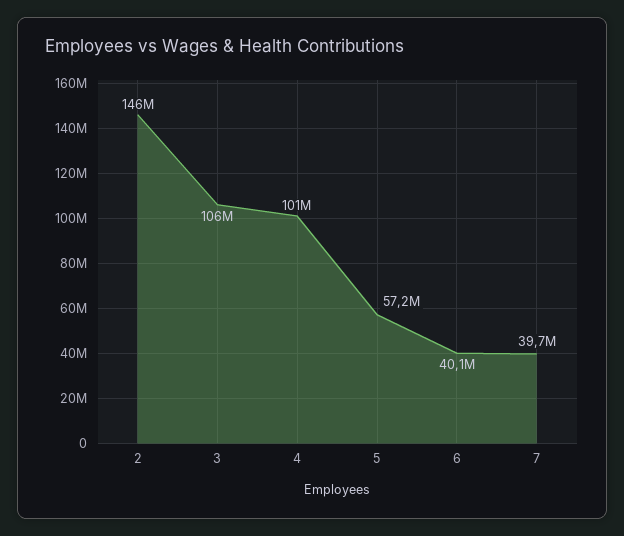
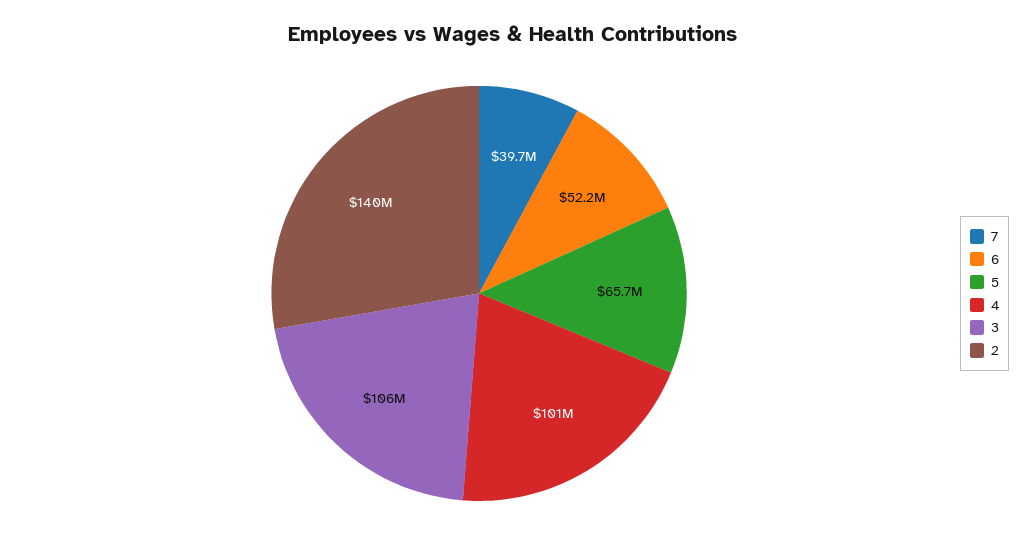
  {
-   "2": 146000000,
+   "2": 140000000,
    "3": 106000000,
    "4": 101000000,
-   "5": 57200000,
+   "5": 65700000,
-   "6": 40100000,
+   "6": 52200000,
    "7": 39700000
  }

